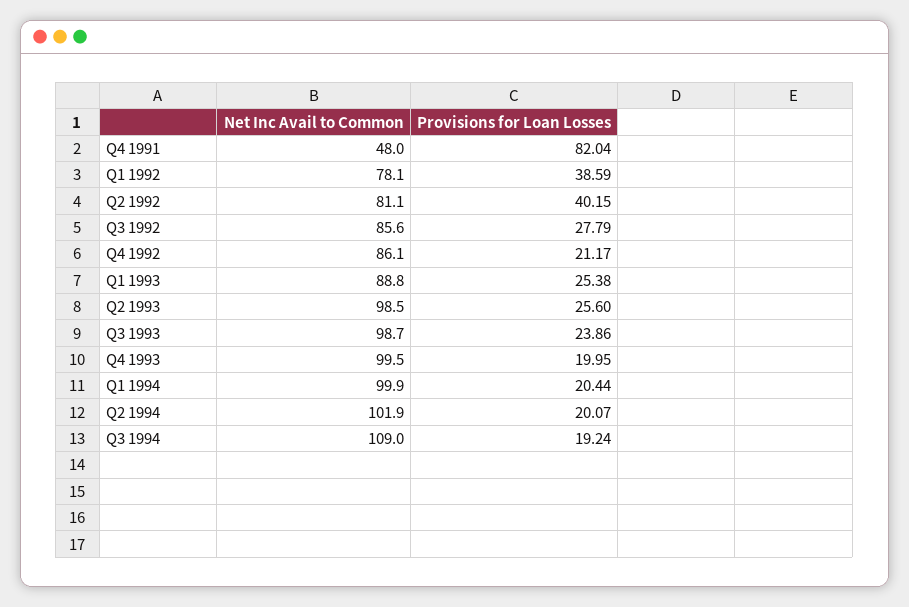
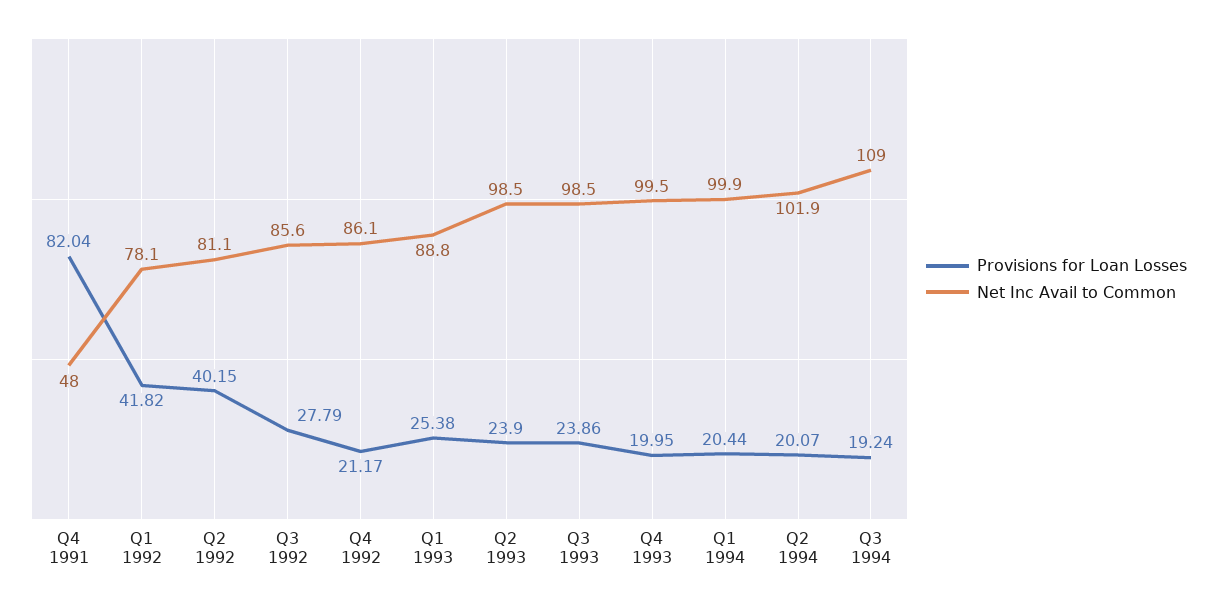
  {
    "Net Inc Avail to Common": {
      "Q4 1991": 48,
      "Q1 1992": 78.1,
      "Q2 1992": 81.1,
      "Q3 1992": 85.6,
      "Q4 1992": 86.1,
      "Q1 1993": 88.8,
      "Q2 1993": 98.5,
-     "Q3 1993": 98.7,
+     "Q3 1993": 98.5,
      "Q4 1993": 99.5,
      "Q1 1994": 99.9,
      "Q2 1994": 101.9,
      "Q3 1994": 109
    },
    "Provisions for Loan Losses": {
      "Q4 1991": 82.04,
-     "Q1 1992": 38.59,
+     "Q1 1992": 41.82,
      "Q2 1992": 40.15,
      "Q3 1992": 27.79,
      "Q4 1992": 21.17,
      "Q1 1993": 25.38,
-     "Q2 1993": 25.6,
+     "Q2 1993": 23.9,
      "Q3 1993": 23.86,
      "Q4 1993": 19.95,
      "Q1 1994": 20.44,
      "Q2 1994": 20.07,
      "Q3 1994": 19.24
    }
  }

